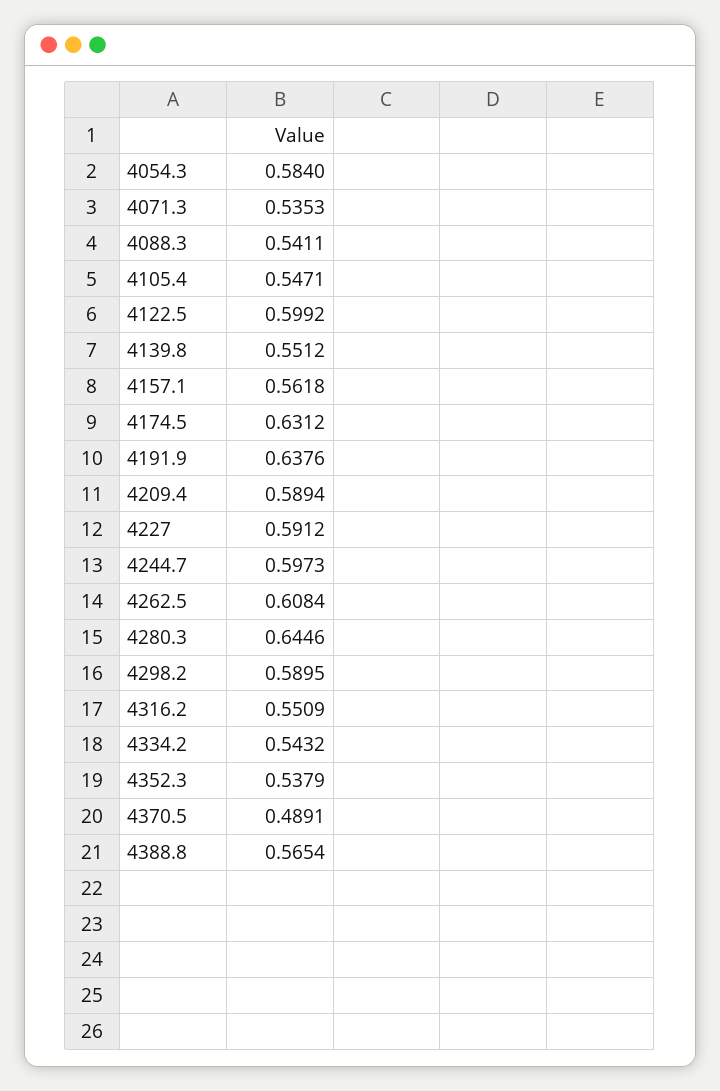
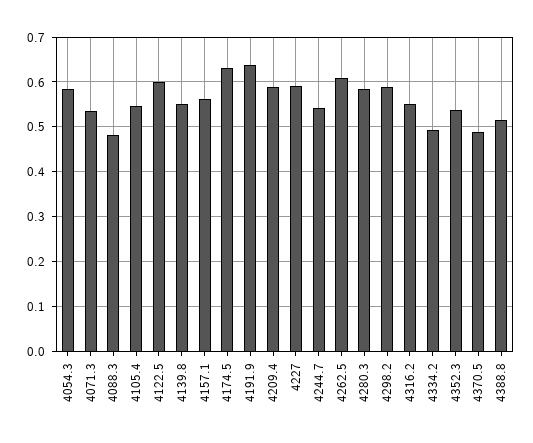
  {
    "4054.3": 0.584,
    "4071.3": 0.5353,
-   "4088.3": 0.5411,
+   "4088.3": 0.48,
    "4105.4": 0.5471,
    "4122.5": 0.5992,
    "4139.8": 0.5512,
    "4157.1": 0.5618,
    "4174.5": 0.6312,
    "4191.9": 0.6376,
    "4209.4": 0.5894,
    "4227": 0.5912,
-   "4244.7": 0.5973,
+   "4244.7": 0.54,
    "4262.5": 0.6084,
-   "4280.3": 0.6446,
+   "4280.3": 0.58,
    "4298.2": 0.5895,
    "4316.2": 0.5509,
-   "4334.2": 0.5432,
+   "4334.2": 0.5,
    "4352.3": 0.5379,
    "4370.5": 0.4891,
-   "4388.8": 0.5654
+   "4388.8": 0.52
  }

